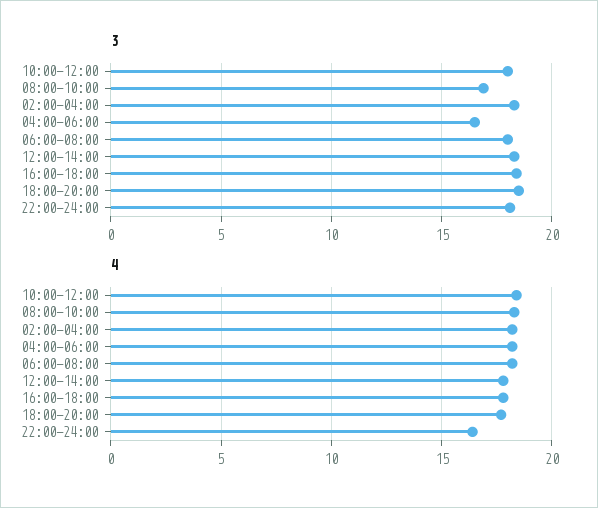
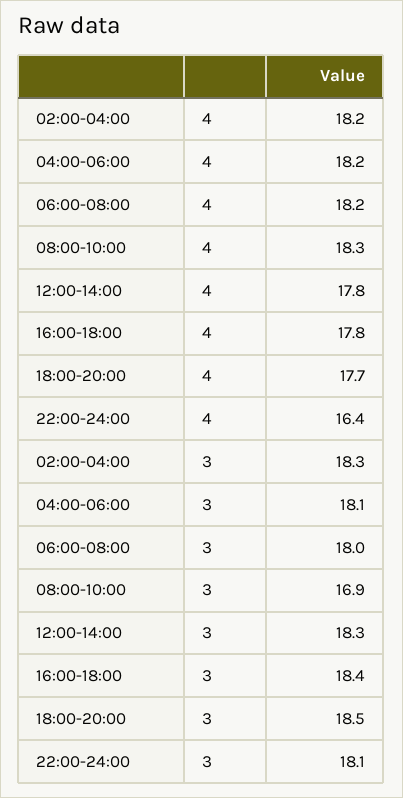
  {
    "3": {
-     "10:00-12:00": 18,
      "08:00-10:00": 16.9,
      "02:00-04:00": 18.3,
-     "04:00-06:00": 16.5,
+     "04:00-06:00": 18.1,
      "06:00-08:00": 18,
      "12:00-14:00": 18.3,
      "16:00-18:00": 18.4,
      "18:00-20:00": 18.5,
      "22:00-24:00": 18.1
    },
    "4": {
-     "10:00-12:00": 18.5,
      "08:00-10:00": 18.3,
      "02:00-04:00": 18.2,
      "04:00-06:00": 18.2,
      "06:00-08:00": 18.2,
      "12:00-14:00": 17.8,
      "16:00-18:00": 17.8,
      "18:00-20:00": 17.7,
      "22:00-24:00": 16.4
    }
  }

